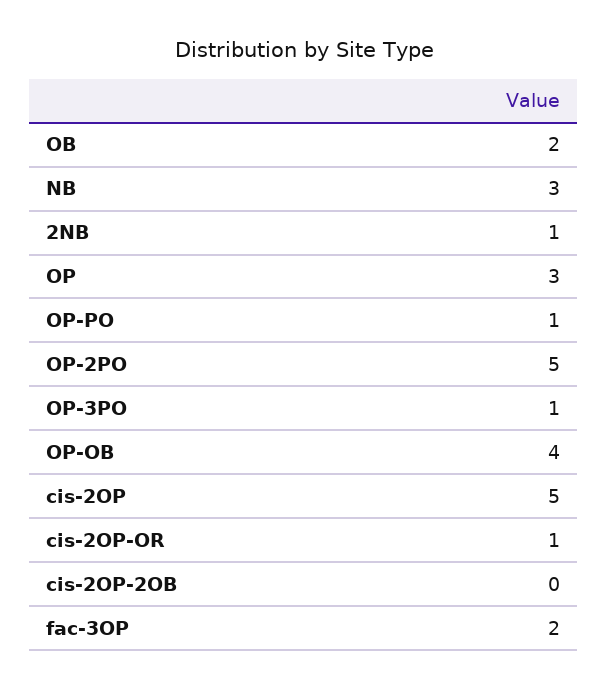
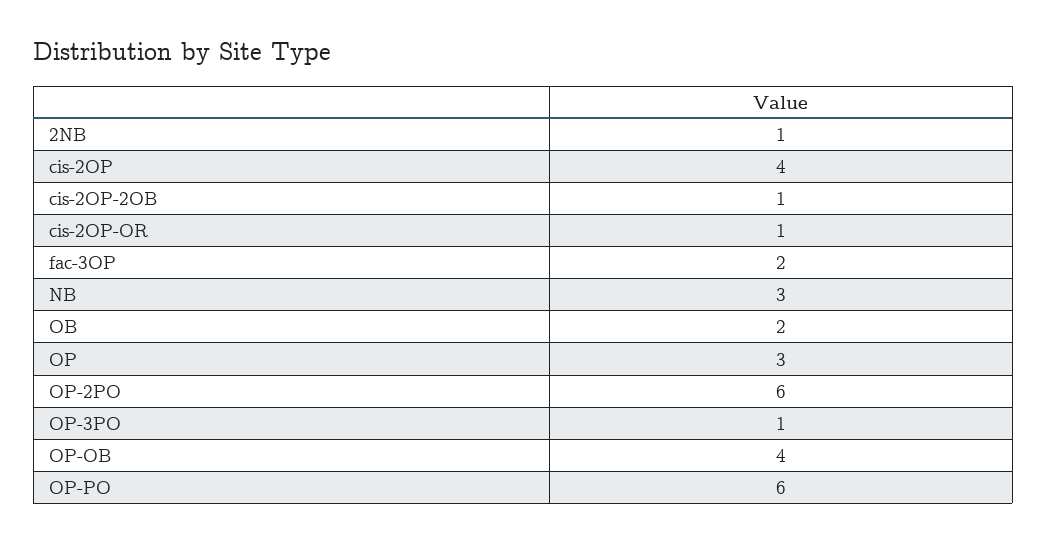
  {
    "OB": 2,
    "NB": 3,
    "2NB": 1,
    "OP": 3,
-   "OP-PO": 1,
+   "OP-PO": 6,
-   "OP-2PO": 5,
+   "OP-2PO": 6,
    "OP-3PO": 1,
    "OP-OB": 4,
-   "cis-2OP": 5,
+   "cis-2OP": 4,
    "cis-2OP-OR": 1,
-   "cis-2OP-2OB": 0,
+   "cis-2OP-2OB": 1,
    "fac-3OP": 2
  }

